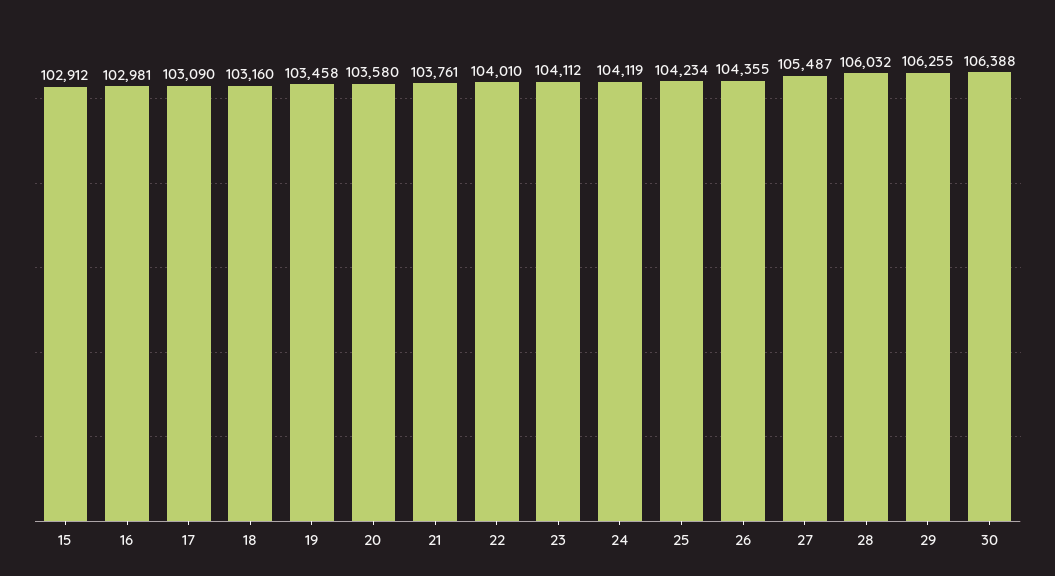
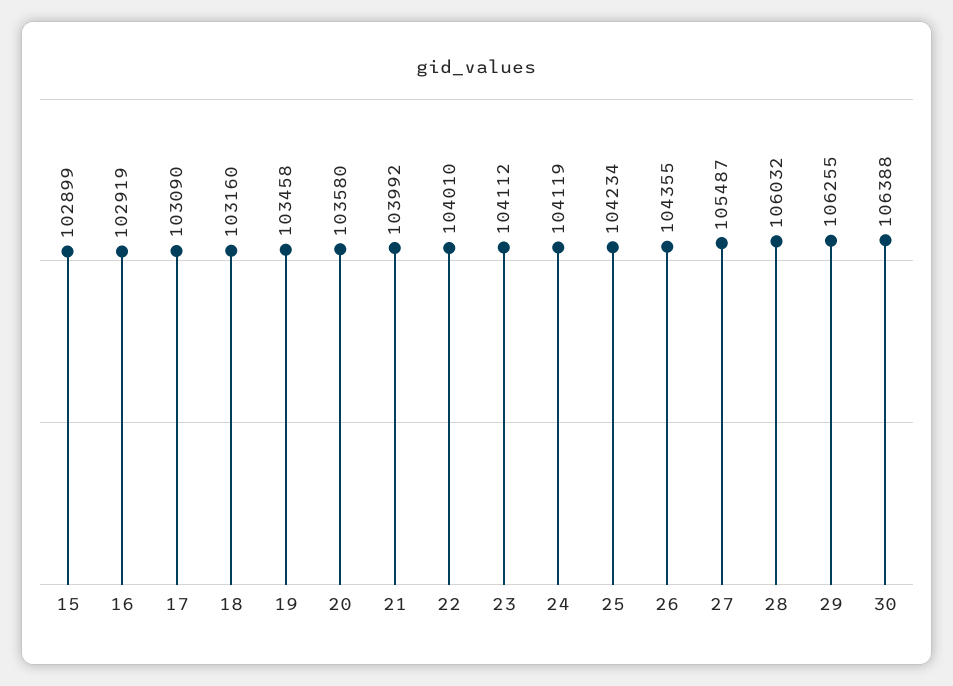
  {
-   "15": 102912,
+   "15": 102899,
-   "16": 102981,
+   "16": 102919,
    "17": 103090,
    "18": 103160,
    "19": 103458,
    "20": 103580,
-   "21": 103761,
+   "21": 103992,
    "22": 104010,
    "23": 104112,
    "24": 104119,
    "25": 104234,
    "26": 104355,
    "27": 105487,
    "28": 106032,
    "29": 106255,
    "30": 106388
  }

